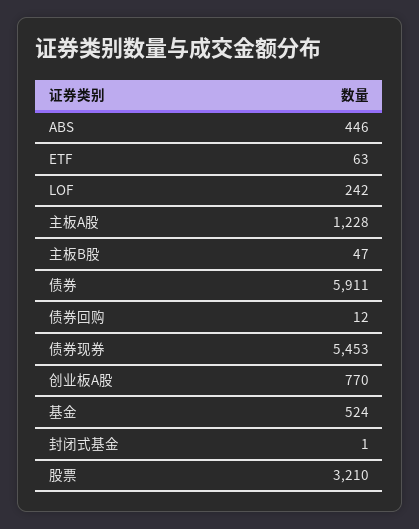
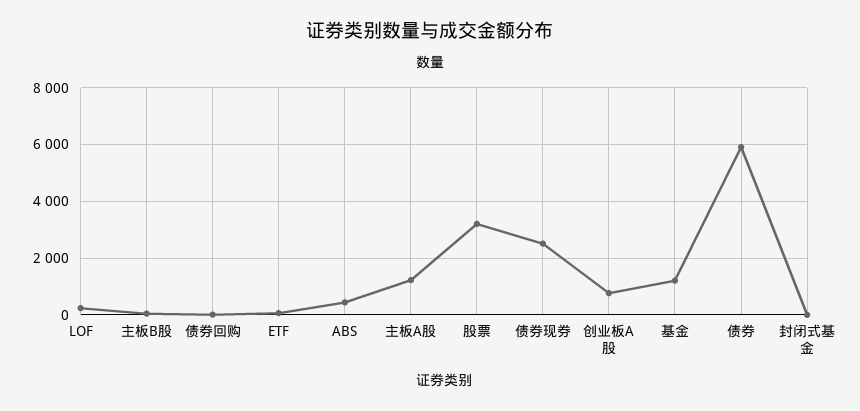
  {
    "ABS": 446,
    "ETF": 63,
    "LOF": 242,
    "主板A股": 1228,
    "主板B股": 47,
    "债券": 5911,
    "债券回购": 12,
-   "债券现券": 5453,
+   "债券现券": 2500,
    "创业板A股": 770,
-   "基金": 524,
+   "基金": 1250,
    "封闭式基金": 1,
    "股票": 3210
  }

